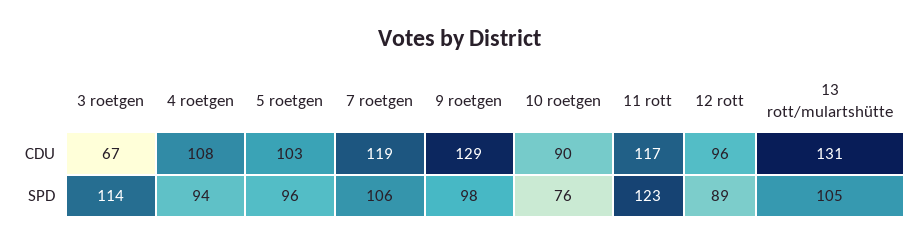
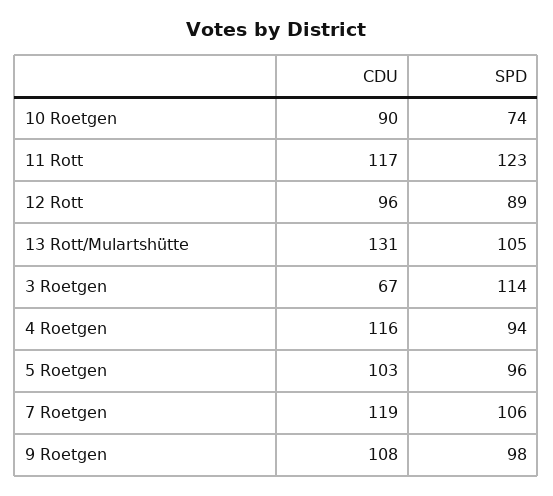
  {
    "3 roetgen": {
      "CDU": 67,
      "SPD": 114
    },
    "4 roetgen": {
-     "CDU": 108,
+     "CDU": 116,
      "SPD": 94
    },
    "5 roetgen": {
      "CDU": 103,
      "SPD": 96
    },
    "7 roetgen": {
      "CDU": 119,
      "SPD": 106
    },
    "9 roetgen": {
-     "CDU": 129,
+     "CDU": 108,
      "SPD": 98
    },
    "10 roetgen": {
      "CDU": 90,
-     "SPD": 76
+     "SPD": 74
    },
    "11 rott": {
      "CDU": 117,
      "SPD": 123
    },
    "12 rott": {
      "CDU": 96,
      "SPD": 89
    },
    "13 rott/mulartshütte": {
      "CDU": 131,
      "SPD": 105
    }
  }

